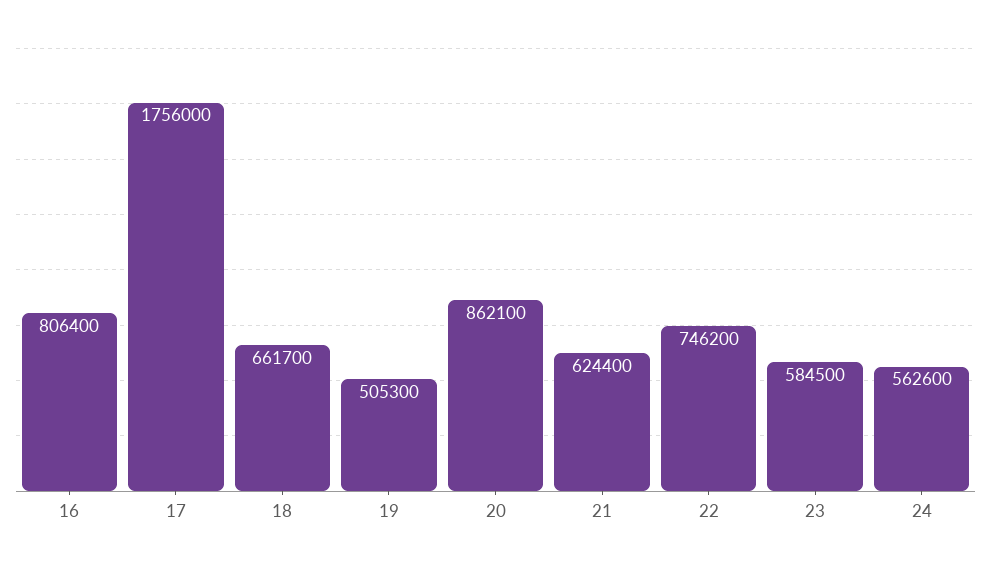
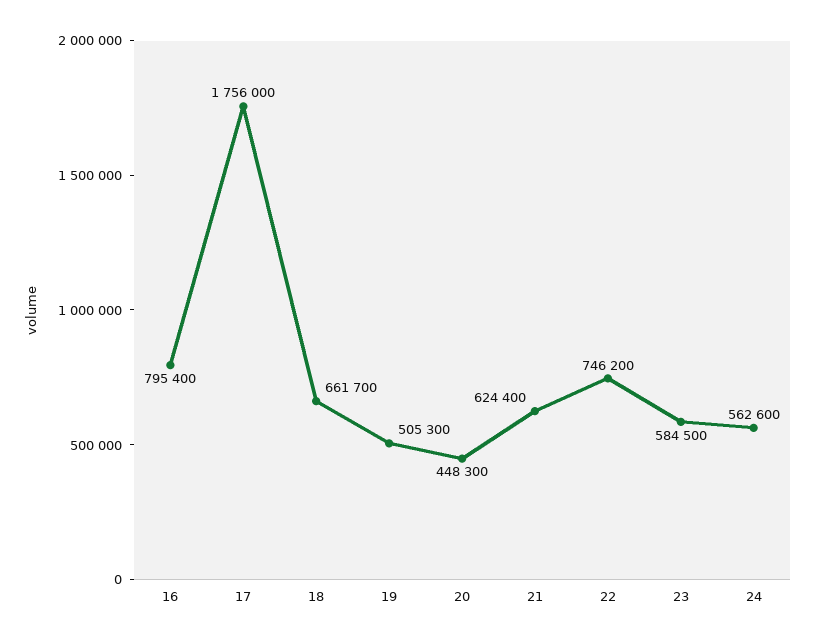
  {
-   "16": 806400,
+   "16": 795400,
    "17": 1756000,
    "18": 661700,
    "19": 505300,
-   "20": 862100,
+   "20": 448300,
    "21": 624400,
    "22": 746200,
    "23": 584500,
    "24": 562600
  }

